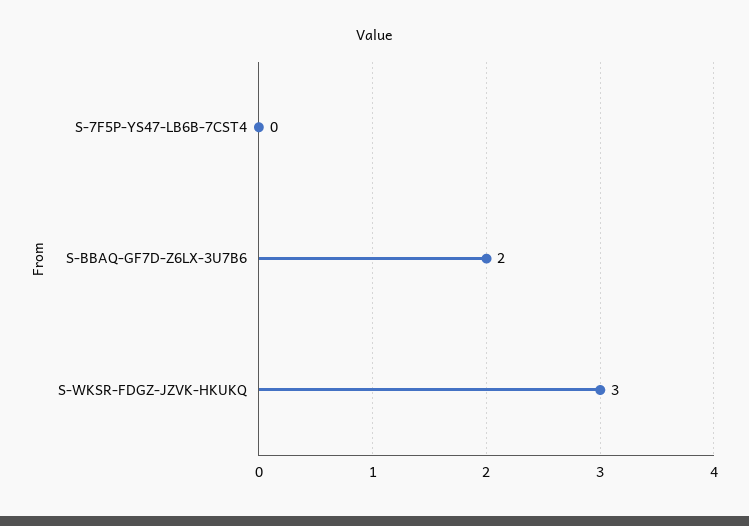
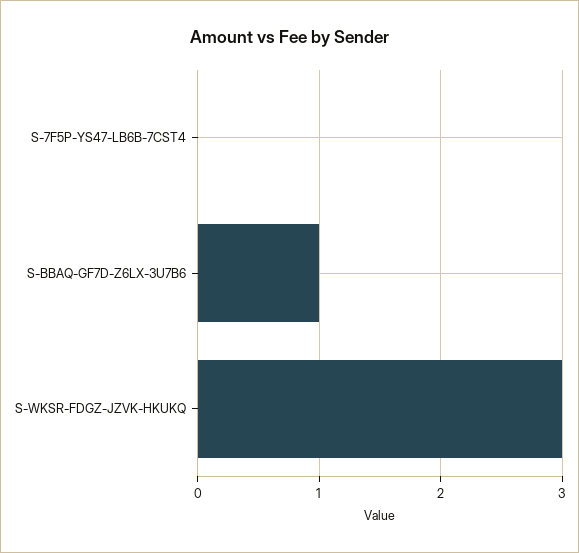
  {
    "S-7F5P-YS47-LB6B-7CST4": 0,
-   "S-BBAQ-GF7D-Z6LX-3U7B6": 2,
+   "S-BBAQ-GF7D-Z6LX-3U7B6": 1,
    "S-WKSR-FDGZ-JZVK-HKUKQ": 3
  }

